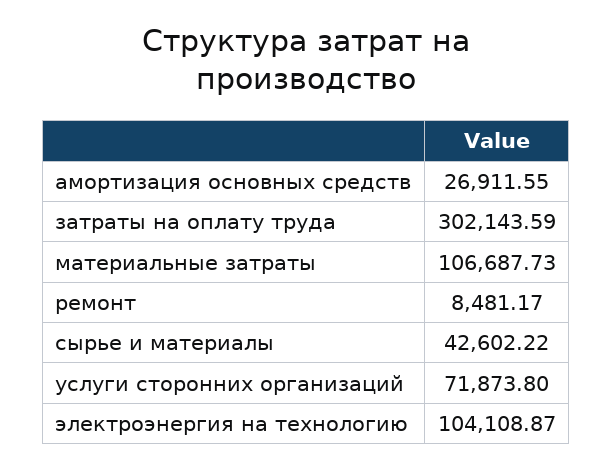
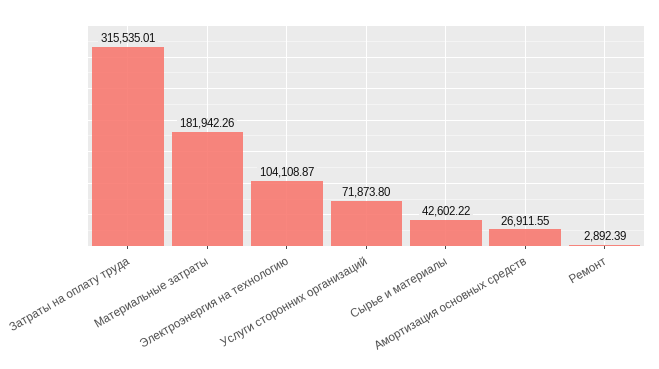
  {
    "амортизация основных средств": 26911.55,
-   "затраты на оплату труда": 302143.59,
+   "затраты на оплату труда": 315535.01,
-   "материальные затраты": 106687.73,
+   "материальные затраты": 181942.26,
-   "ремонт": 8481.17,
+   "ремонт": 2892.39,
    "сырье и материалы": 42602.22,
    "услуги сторонних организаций": 71873.8,
    "электроэнергия на технологию": 104108.87
  }

